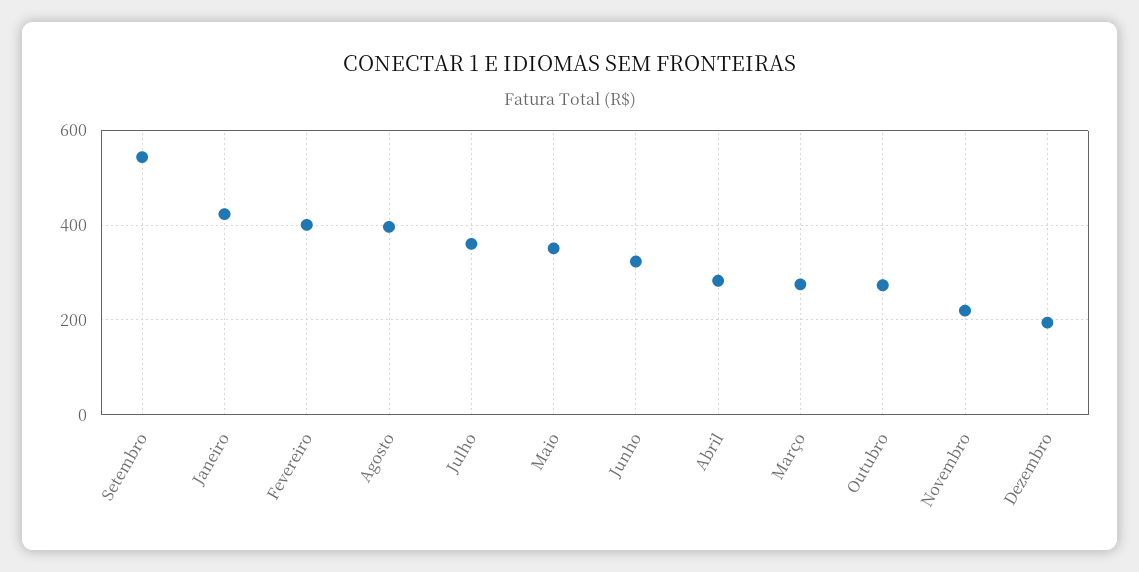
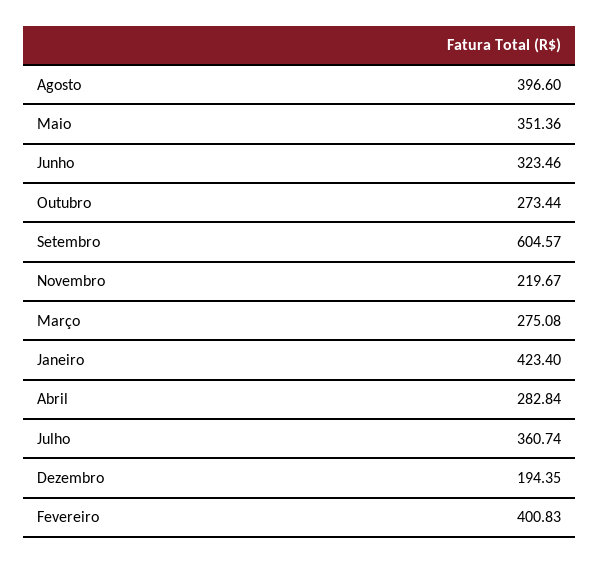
  {
-   "Setembro": 540,
+   "Setembro": 604.57,
    "Janeiro": 423.4,
    "Fevereiro": 400.83,
    "Agosto": 396.6,
    "Julho": 360.74,
    "Maio": 351.36,
    "Junho": 323.46,
    "Abril": 282.84,
    "Março": 275.08,
    "Outubro": 273.44,
    "Novembro": 219.67,
    "Dezembro": 194.35
  }

